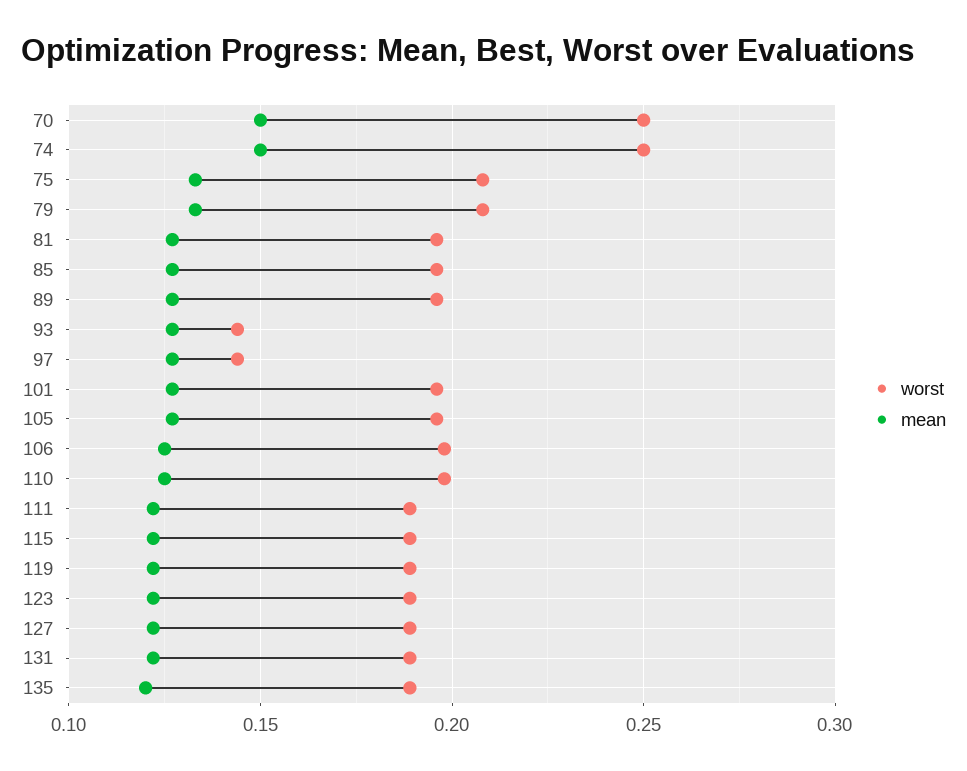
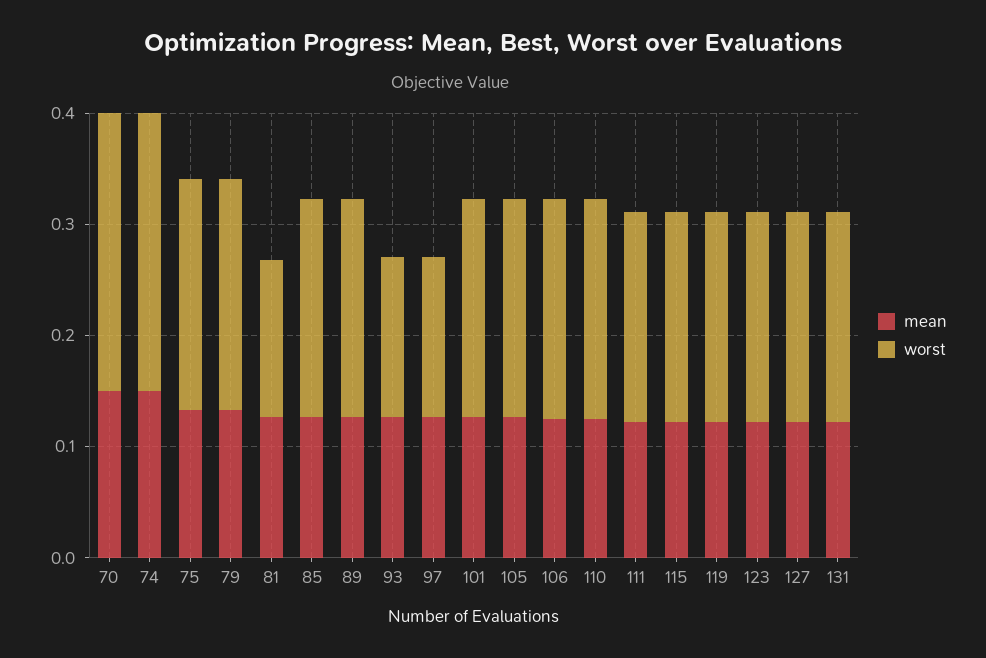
  {
    "worst": {
      "70": 0.25,
      "74": 0.25,
      "75": 0.21,
      "79": 0.21,
-     "81": 0.195,
+     "81": 0.14,
      "85": 0.195,
      "89": 0.195,
      "93": 0.145,
      "97": 0.145,
      "101": 0.195,
      "105": 0.195,
      "106": 0.2,
      "110": 0.2,
      "111": 0.19,
      "115": 0.19,
      "119": 0.19,
      "123": 0.19,
      "127": 0.19,
-     "131": 0.19,
+     "131": 0.19
-     "135": 0.19
    },
    "mean": {
      "70": 0.15,
      "74": 0.15,
      "75": 0.135,
      "79": 0.135,
      "81": 0.125,
      "85": 0.125,
      "89": 0.125,
      "93": 0.125,
      "97": 0.125,
      "101": 0.125,
      "105": 0.125,
      "106": 0.125,
      "110": 0.125,
      "111": 0.12,
      "115": 0.12,
      "119": 0.12,
      "123": 0.12,
      "127": 0.12,
-     "131": 0.12,
+     "131": 0.12
-     "135": 0.12
    }
  }

